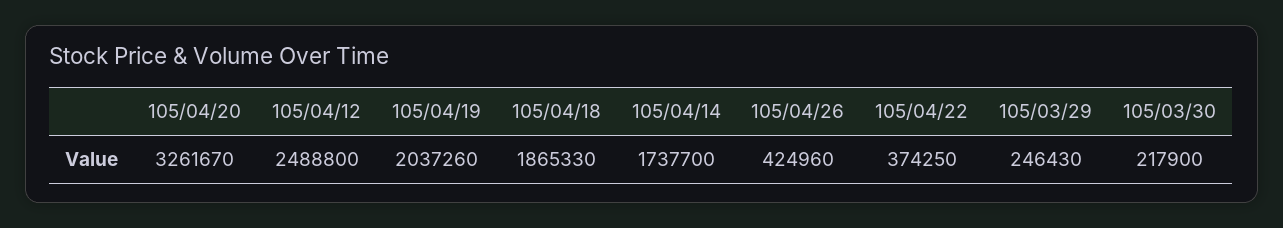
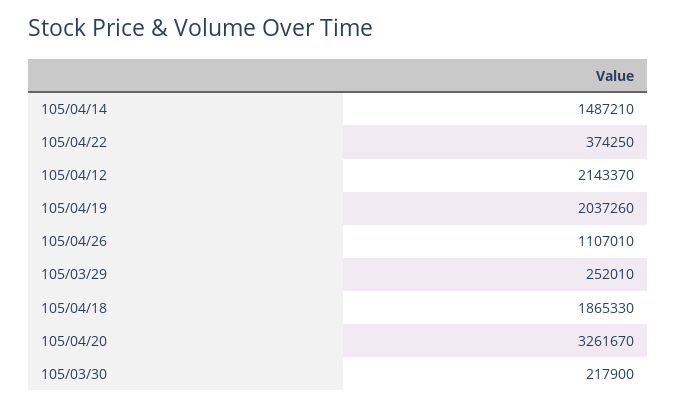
  {
    "105/04/20": 3261670,
-   "105/04/12": 2488800,
+   "105/04/12": 2143370,
    "105/04/19": 2037260,
    "105/04/18": 1865330,
-   "105/04/14": 1737700,
+   "105/04/14": 1487210,
-   "105/04/26": 424960,
+   "105/04/26": 1107010,
    "105/04/22": 374250,
-   "105/03/29": 246430,
+   "105/03/29": 252010,
    "105/03/30": 217900
  }

